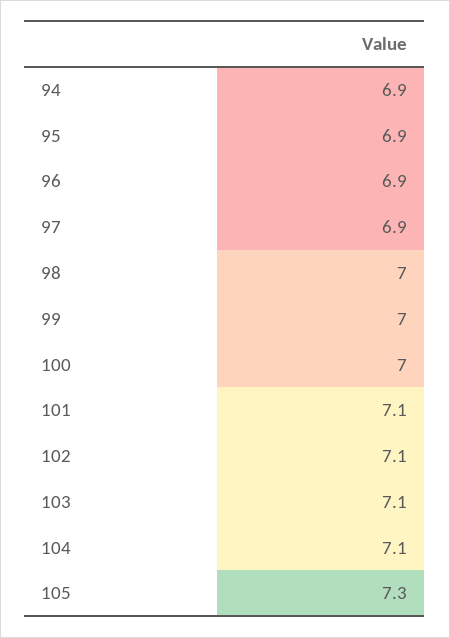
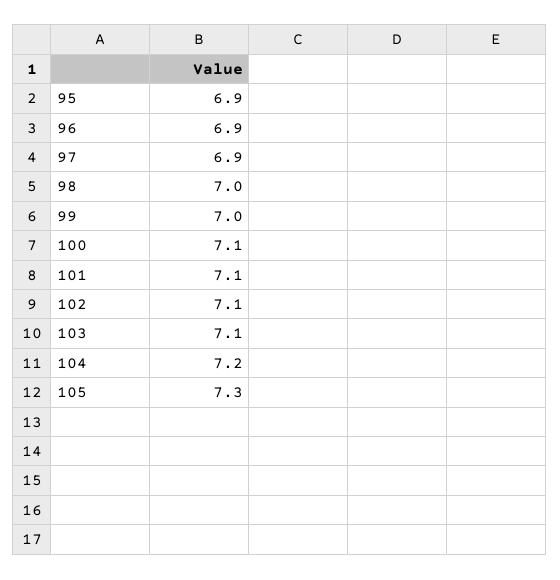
  {
-   "94": 6.9,
    "95": 6.9,
    "96": 6.9,
    "97": 6.9,
    "98": 7,
    "99": 7,
-   "100": 7,
+   "100": 7.1,
    "101": 7.1,
    "102": 7.1,
    "103": 7.1,
-   "104": 7.1,
+   "104": 7.2,
    "105": 7.3
  }

